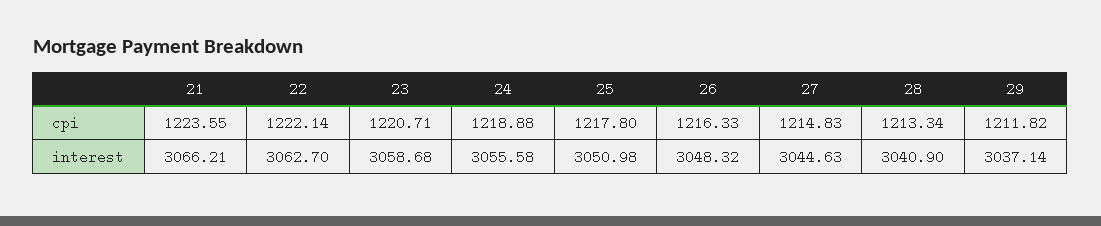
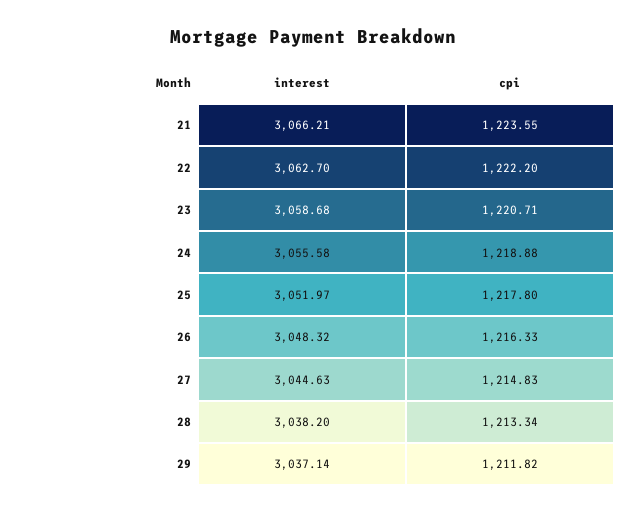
  {
    "21": {
      "cpi": 1223.55,
      "interest": 3066.21
    },
    "22": {
-     "cpi": 1222.14,
+     "cpi": 1222.2,
      "interest": 3062.7
    },
    "23": {
      "cpi": 1220.71,
      "interest": 3058.68
    },
    "24": {
      "cpi": 1218.88,
      "interest": 3055.58
    },
    "25": {
      "cpi": 1217.8,
-     "interest": 3050.98
+     "interest": 3051.97
    },
    "26": {
      "cpi": 1216.33,
      "interest": 3048.32
    },
    "27": {
      "cpi": 1214.83,
      "interest": 3044.63
    },
    "28": {
      "cpi": 1213.34,
-     "interest": 3040.9
+     "interest": 3038.2
    },
    "29": {
      "cpi": 1211.82,
      "interest": 3037.14
    }
  }

